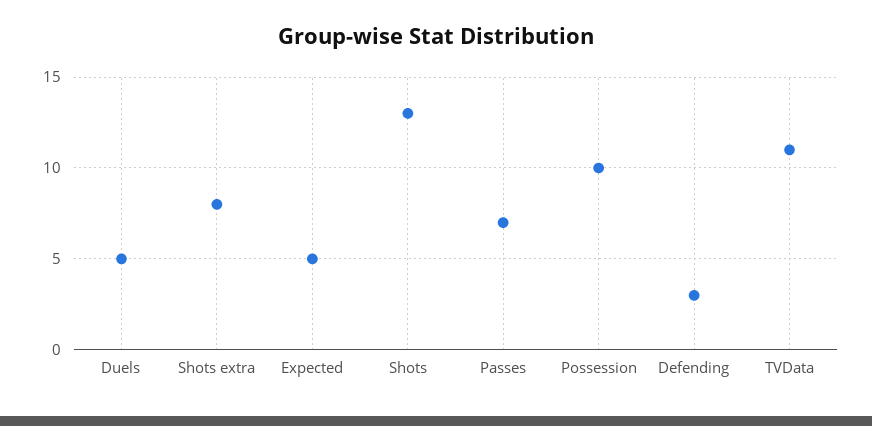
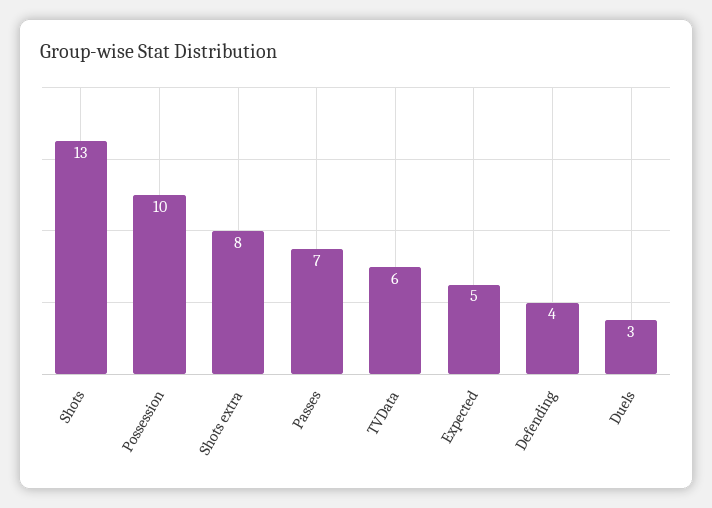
  {
-   "Duels": 5,
+   "Duels": 3,
    "Shots extra": 8,
    "Expected": 5,
    "Shots": 13,
    "Passes": 7,
    "Possession": 10,
-   "Defending": 3,
+   "Defending": 4,
-   "TVData": 11
+   "TVData": 6
  }

